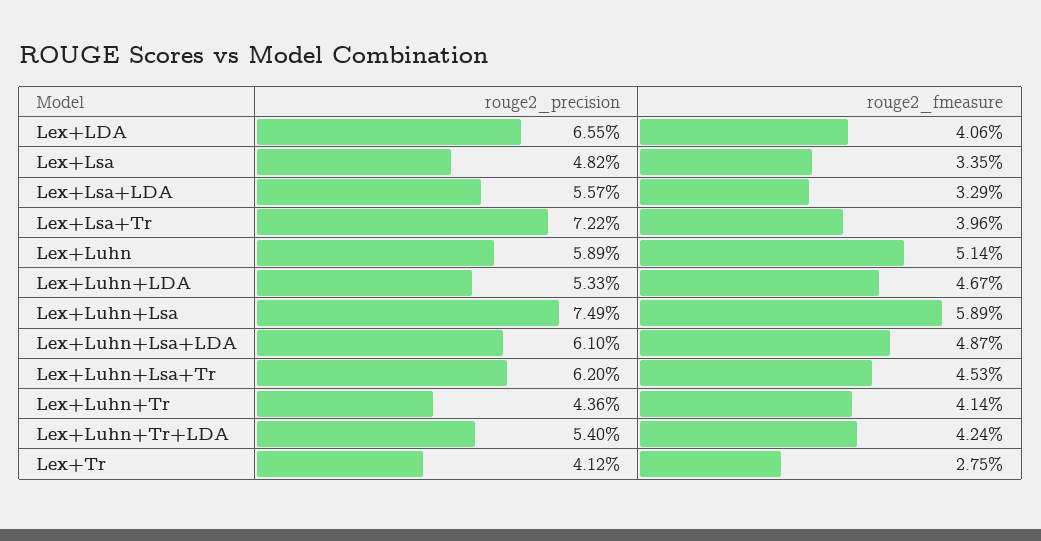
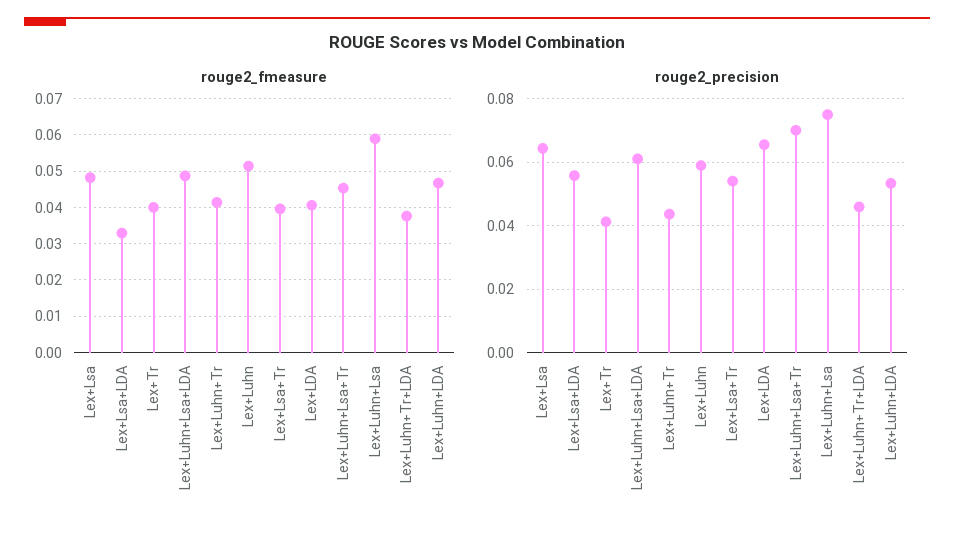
  {
    "rouge2_precision": {
      "Lex+LDA": 0.0655,
-     "Lex+Lsa": 0.0482,
+     "Lex+Lsa": 0.064,
      "Lex+Lsa+LDA": 0.0557,
-     "Lex+Lsa+Tr": 0.0722,
+     "Lex+Lsa+Tr": 0.054,
      "Lex+Luhn": 0.0589,
      "Lex+Luhn+LDA": 0.0533,
      "Lex+Luhn+Lsa": 0.0749,
      "Lex+Luhn+Lsa+LDA": 0.061,
-     "Lex+Luhn+Lsa+Tr": 0.062,
+     "Lex+Luhn+Lsa+Tr": 0.07,
      "Lex+Luhn+Tr": 0.0436,
-     "Lex+Luhn+Tr+LDA": 0.054,
+     "Lex+Luhn+Tr+LDA": 0.046,
      "Lex+Tr": 0.0412
    },
    "rouge2_fmeasure": {
      "Lex+LDA": 0.0406,
-     "Lex+Lsa": 0.0335,
+     "Lex+Lsa": 0.048,
      "Lex+Lsa+LDA": 0.0329,
      "Lex+Lsa+Tr": 0.0396,
      "Lex+Luhn": 0.0514,
      "Lex+Luhn+LDA": 0.0467,
      "Lex+Luhn+Lsa": 0.0589,
      "Lex+Luhn+Lsa+LDA": 0.0487,
      "Lex+Luhn+Lsa+Tr": 0.0453,
      "Lex+Luhn+Tr": 0.0414,
-     "Lex+Luhn+Tr+LDA": 0.0424,
+     "Lex+Luhn+Tr+LDA": 0.038,
-     "Lex+Tr": 0.0275
+     "Lex+Tr": 0.04
    }
  }

